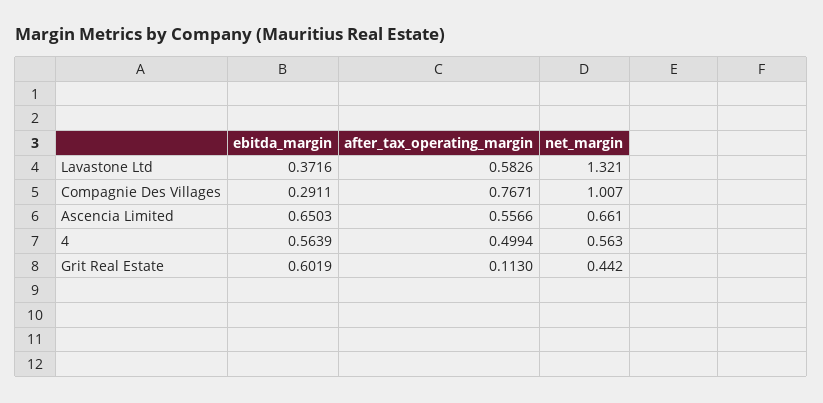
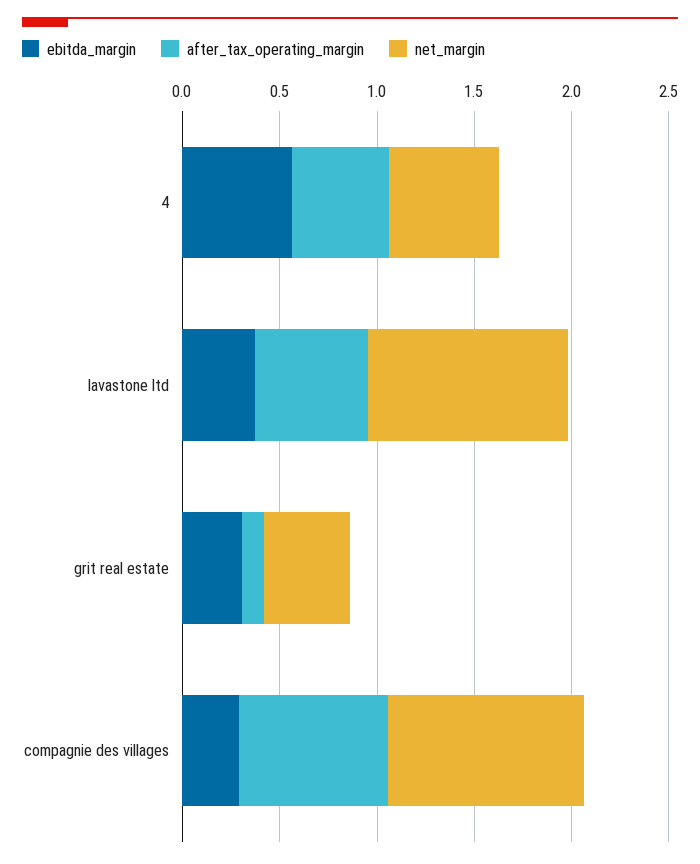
  {
    "ebitda_margin": {
      "Lavastone Ltd": 0.3716,
      "Compagnie Des Villages": 0.2911,
-     "Ascencia Limited": 0.6503,
      "4": 0.5639,
-     "Grit Real Estate": 0.6019
+     "Grit Real Estate": 0.3
    },
    "after_tax_operating_margin": {
      "Lavastone Ltd": 0.5826,
      "Compagnie Des Villages": 0.7671,
-     "Ascencia Limited": 0.5566,
      "4": 0.4994,
      "Grit Real Estate": 0.113
    },
    "net_margin": {
-     "Lavastone Ltd": 1.321,
+     "Lavastone Ltd": 1,
      "Compagnie Des Villages": 1.007,
-     "Ascencia Limited": 0.661,
      "4": 0.563,
      "Grit Real Estate": 0.442
    }
  }

